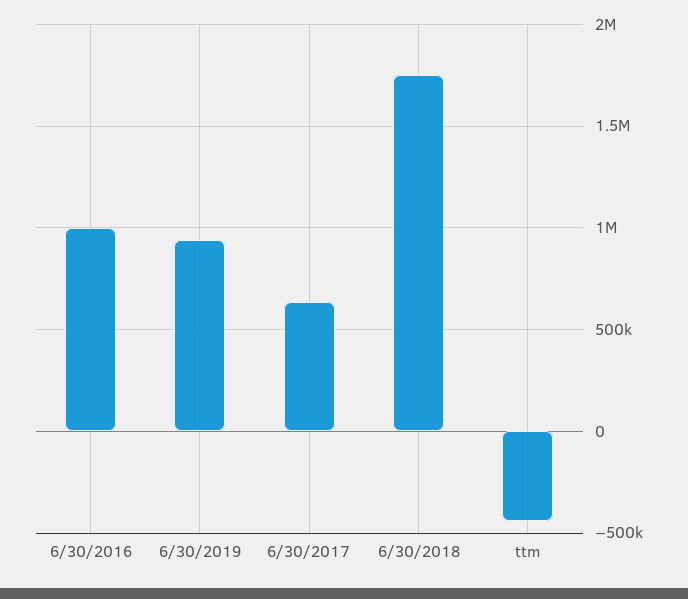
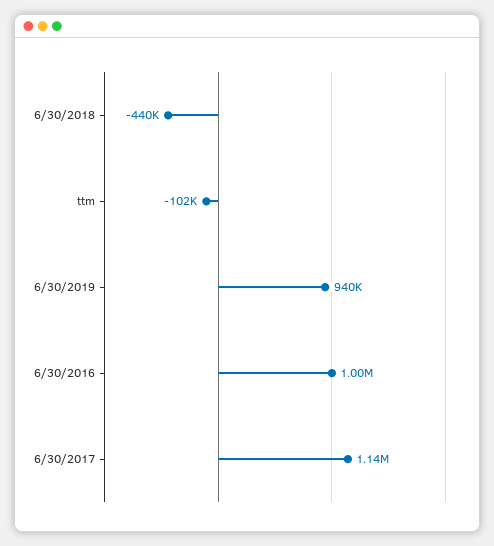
  {
    "6/30/2016": 1000000,
    "6/30/2019": 940000,
-   "6/30/2017": 650000,
+   "6/30/2017": 1140000,
-   "6/30/2018": 1750000,
+   "6/30/2018": -440000,
-   "ttm": -450000
+   "ttm": -102000
  }

